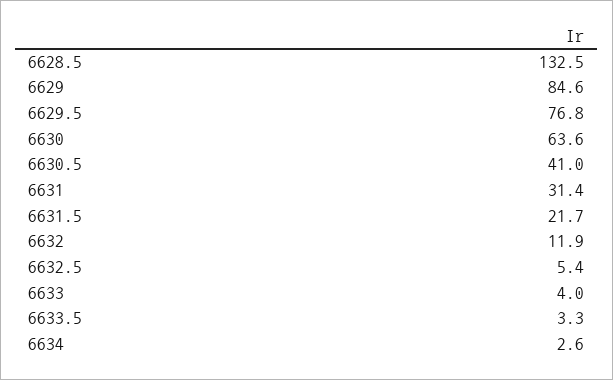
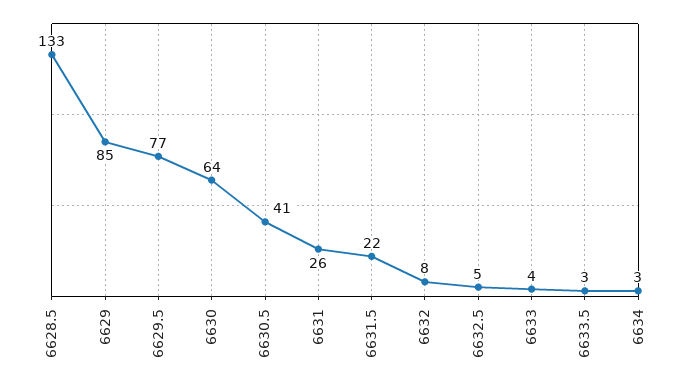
  {
    "6628.5": 132.5,
    "6629": 84.6,
    "6629.5": 76.8,
    "6630": 63.6,
    "6630.5": 41,
-   "6631": 31.4,
+   "6631": 26,
    "6631.5": 21.7,
-   "6632": 11.9,
+   "6632": 8,
    "6632.5": 5.4,
    "6633": 4,
    "6633.5": 3.3,
    "6634": 2.6
  }

